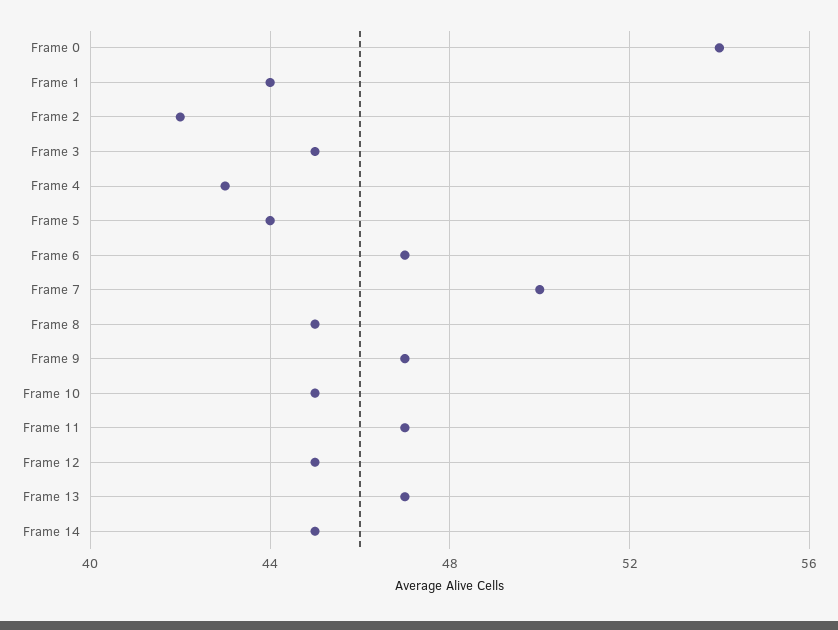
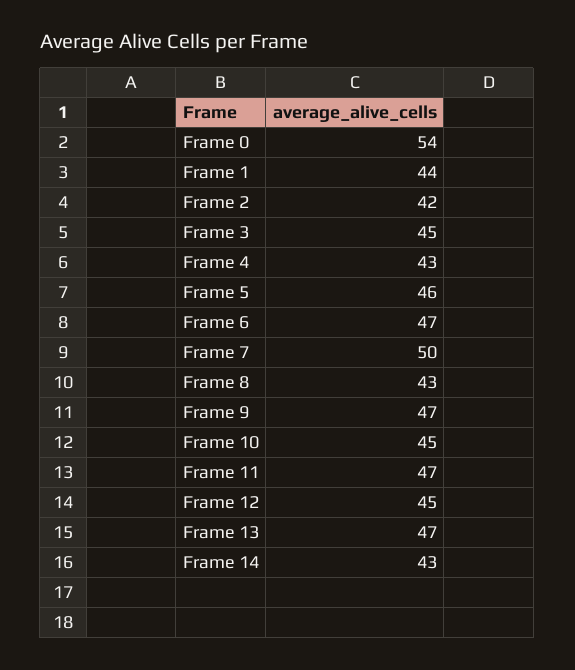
  {
    "Frame 0": 54,
    "Frame 1": 44,
    "Frame 2": 42,
    "Frame 3": 45,
    "Frame 4": 43,
-   "Frame 5": 44,
+   "Frame 5": 46,
    "Frame 6": 47,
    "Frame 7": 50,
-   "Frame 8": 45,
+   "Frame 8": 43,
    "Frame 9": 47,
    "Frame 10": 45,
    "Frame 11": 47,
    "Frame 12": 45,
    "Frame 13": 47,
-   "Frame 14": 45
+   "Frame 14": 43
  }

